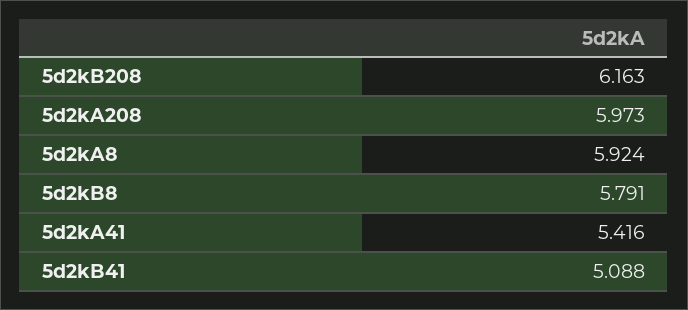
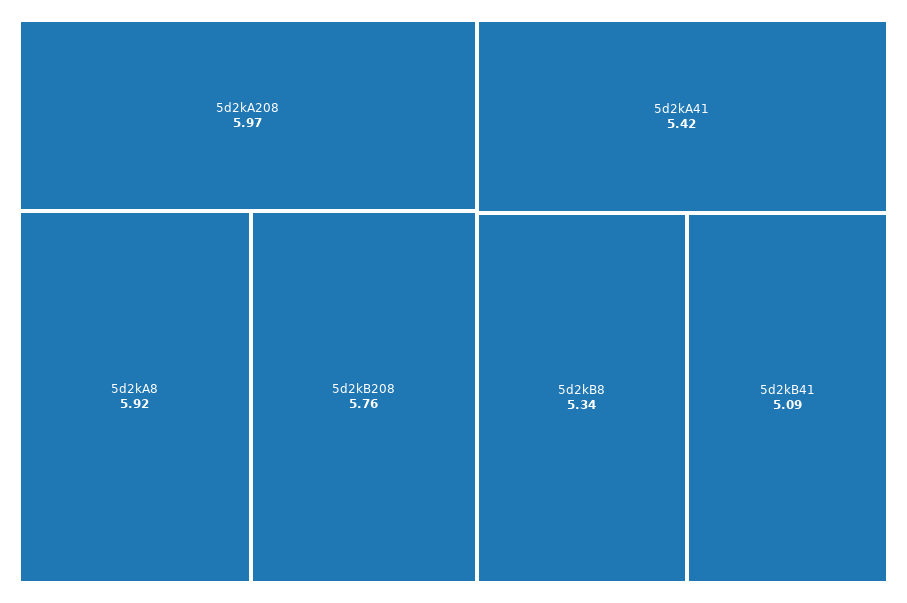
  {
-   "5d2kB208": 6.163,
+   "5d2kB208": 5.76,
    "5d2kA208": 5.973,
    "5d2kA8": 5.924,
-   "5d2kB8": 5.791,
+   "5d2kB8": 5.34,
    "5d2kA41": 5.416,
    "5d2kB41": 5.088
  }

